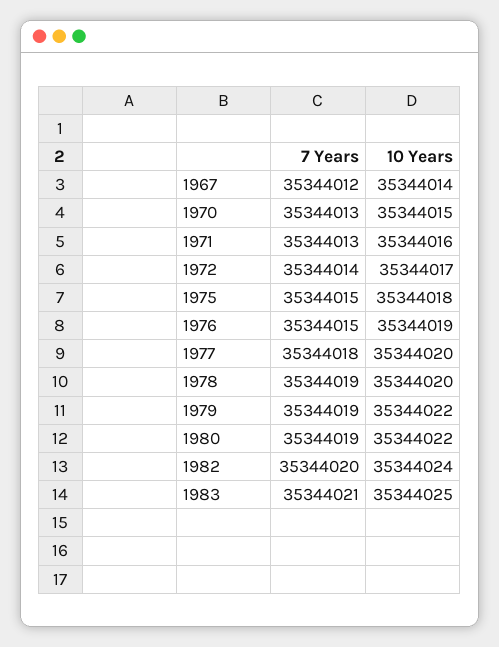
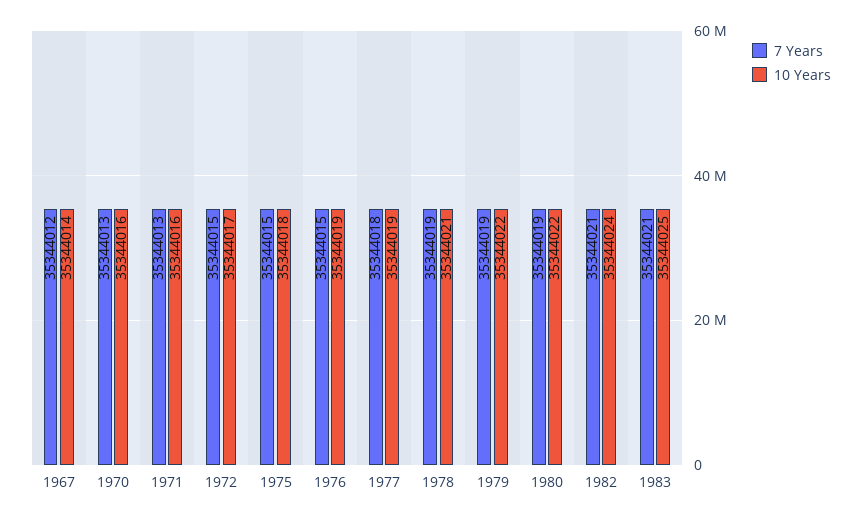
  {
    "7 Years": {
      "1967": 35344012,
      "1970": 35344013,
      "1971": 35344013,
-     "1972": 35344014,
+     "1972": 35344015,
      "1975": 35344015,
      "1976": 35344015,
      "1977": 35344018,
      "1978": 35344019,
      "1979": 35344019,
      "1980": 35344019,
-     "1982": 35344020,
+     "1982": 35344021,
      "1983": 35344021
    },
    "10 Years": {
      "1967": 35344014,
-     "1970": 35344015,
+     "1970": 35344016,
      "1971": 35344016,
      "1972": 35344017,
      "1975": 35344018,
      "1976": 35344019,
-     "1977": 35344020,
+     "1977": 35344019,
-     "1978": 35344020,
+     "1978": 35344021,
      "1979": 35344022,
      "1980": 35344022,
      "1982": 35344024,
      "1983": 35344025
    }
  }

